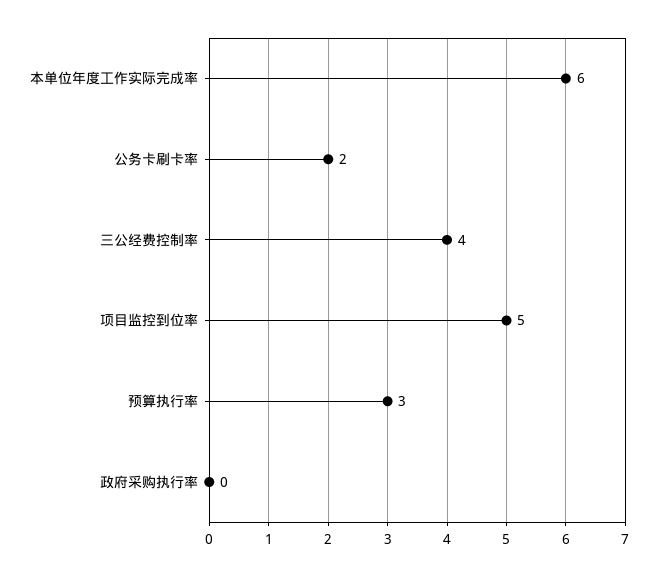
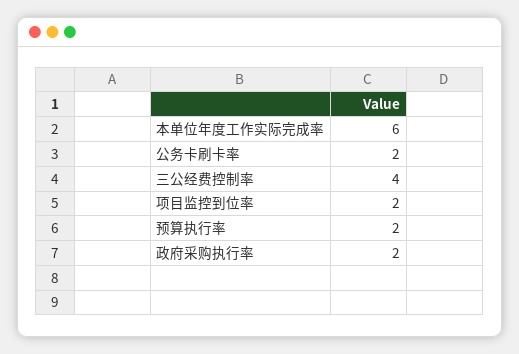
  {
    "本单位年度工作实际完成率": 6,
    "公务卡刷卡率": 2,
    "三公经费控制率": 4,
-   "项目监控到位率": 5,
+   "项目监控到位率": 2,
-   "预算执行率": 3,
+   "预算执行率": 2,
-   "政府采购执行率": 0
+   "政府采购执行率": 2
  }

